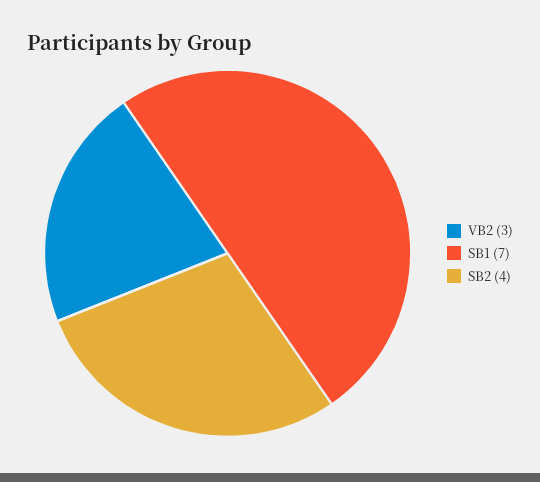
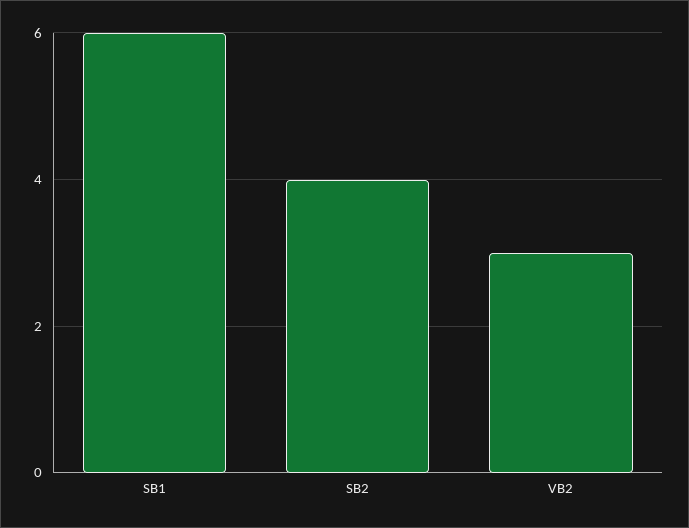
  {
    "VB2": 3,
-   "SB1": 7,
+   "SB1": 6,
    "SB2": 4
  }

